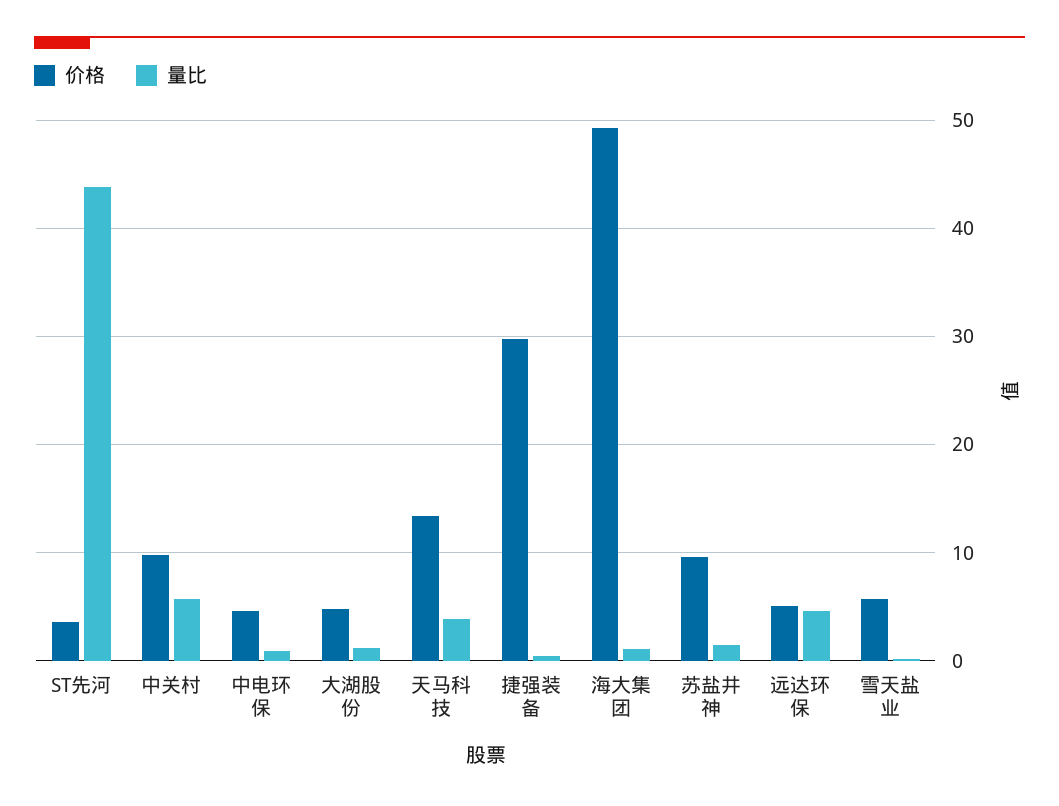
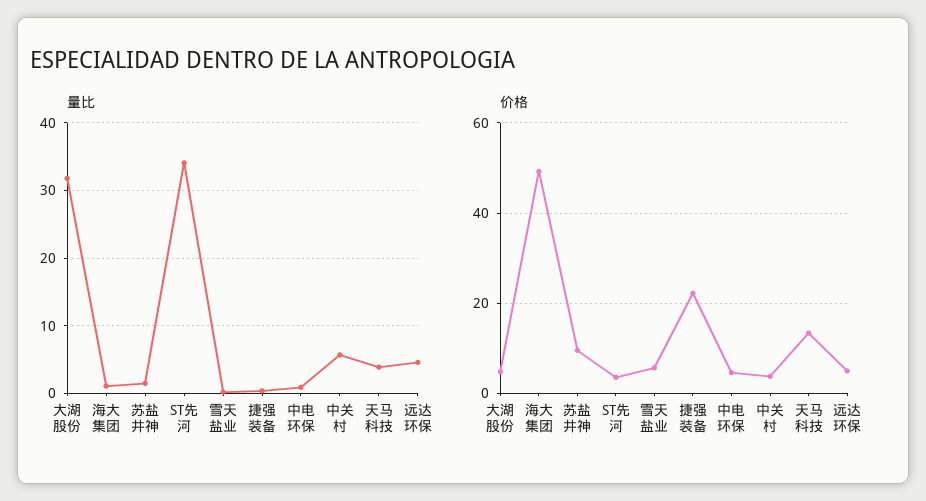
  {
    "价格": {
      "ST先河": 4,
-     "中关村": 10,
+     "中关村": 4,
      "中电环保": 5,
      "大湖股份": 5,
      "天马科技": 13,
-     "捷强装备": 30,
+     "捷强装备": 22,
      "海大集团": 49,
      "苏盐井神": 10,
      "远达环保": 5,
      "雪天盐业": 6
    },
    "量比": {
-     "ST先河": 44,
+     "ST先河": 34,
      "中关村": 6,
      "中电环保": 1,
-     "大湖股份": 1,
+     "大湖股份": 32,
      "天马科技": 4,
      "捷强装备": 0,
      "海大集团": 1,
      "苏盐井神": 2,
      "远达环保": 5,
      "雪天盐业": 0
    }
  }

